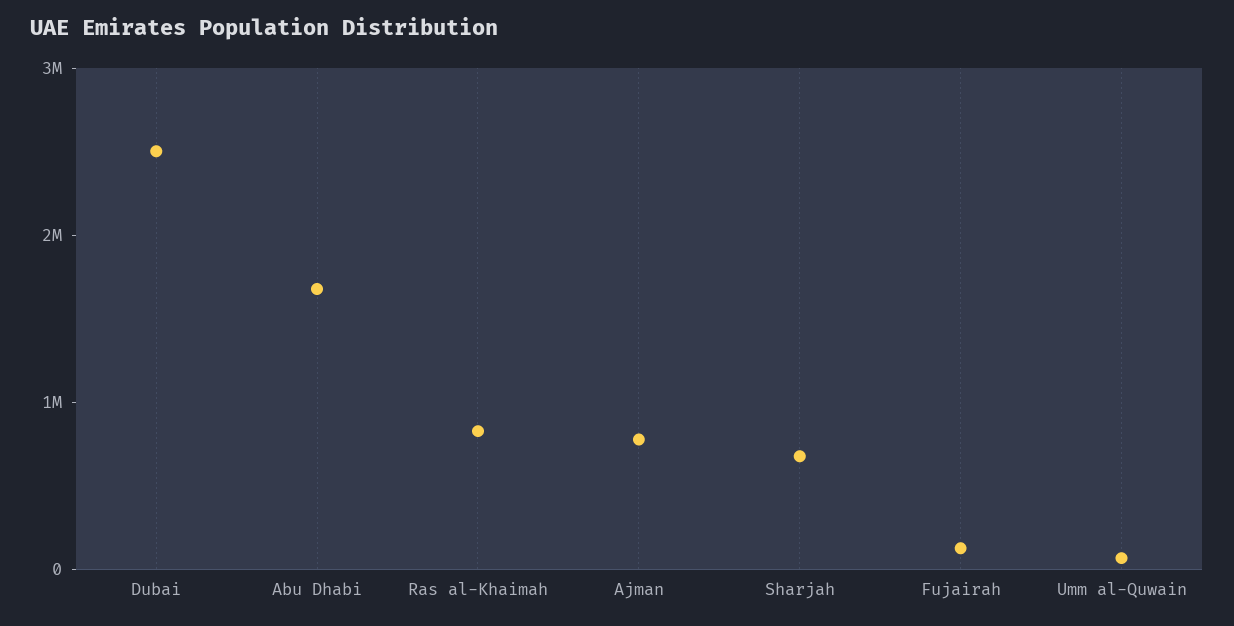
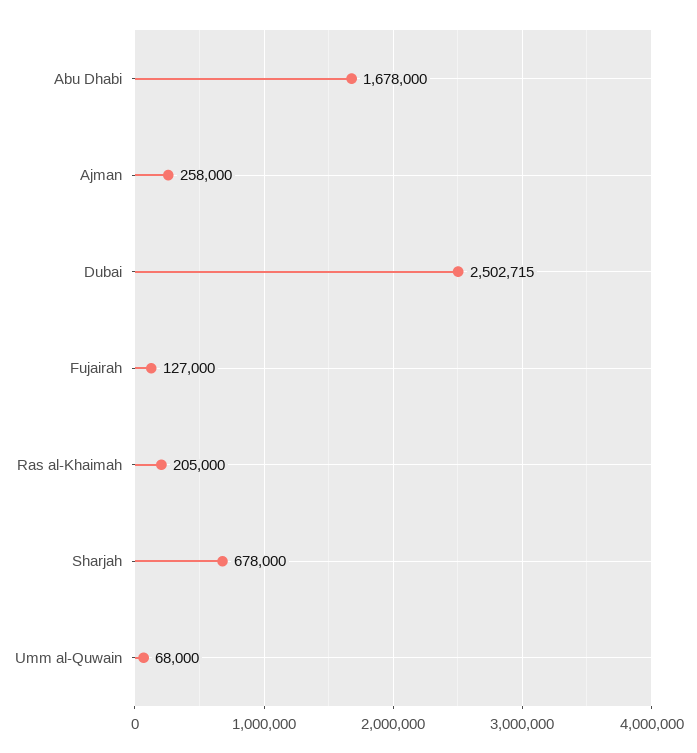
  {
    "Dubai": 2502715,
    "Abu Dhabi": 1678000,
-   "Ras al-Khaimah": 800000,
+   "Ras al-Khaimah": 205000,
-   "Ajman": 800000,
+   "Ajman": 258000,
    "Sharjah": 678000,
    "Fujairah": 127000,
    "Umm al-Quwain": 68000
  }

